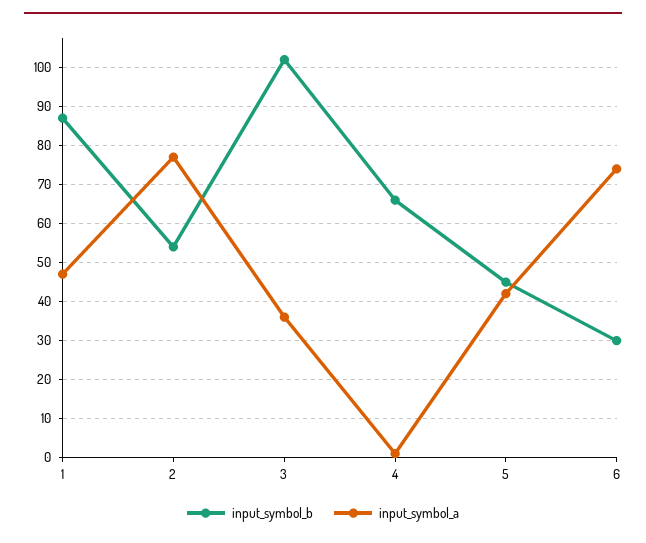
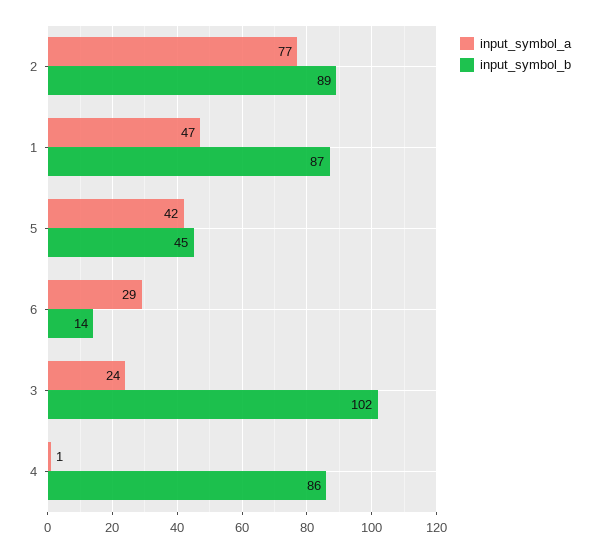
  {
    "input_symbol_b": {
      "1": 87,
-     "2": 55,
+     "2": 89,
      "3": 102,
-     "4": 65,
+     "4": 86,
      "5": 45,
-     "6": 30
+     "6": 14
    },
    "input_symbol_a": {
      "1": 47,
      "2": 77,
-     "3": 35,
+     "3": 24,
      "4": 1,
      "5": 42,
-     "6": 75
+     "6": 29
    }
  }

